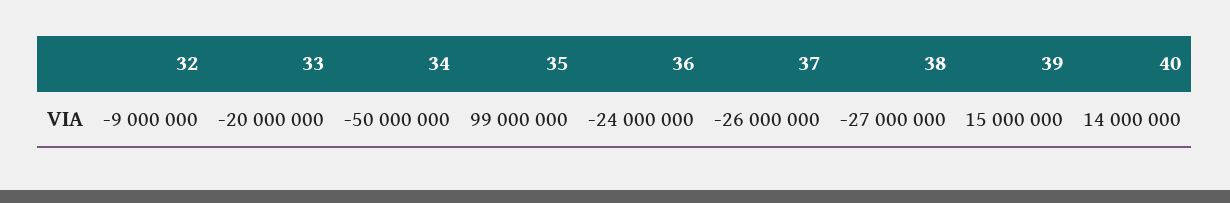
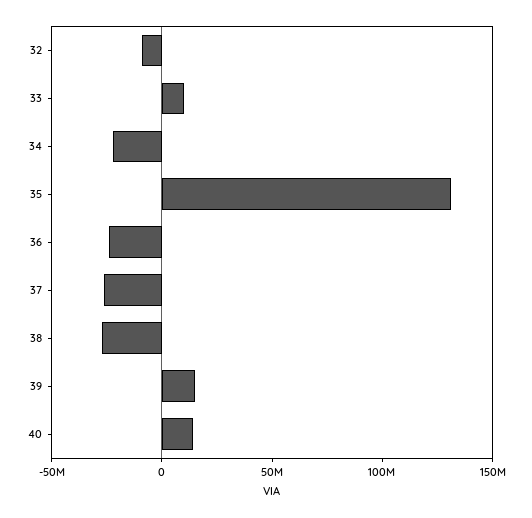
  {
    "32": -9000000,
-   "33": -20000000,
+   "33": 10000000,
-   "34": -50000000,
+   "34": -20000000,
-   "35": 99000000,
+   "35": 130000000,
    "36": -24000000,
    "37": -26000000,
    "38": -27000000,
    "39": 15000000,
    "40": 14000000
  }

